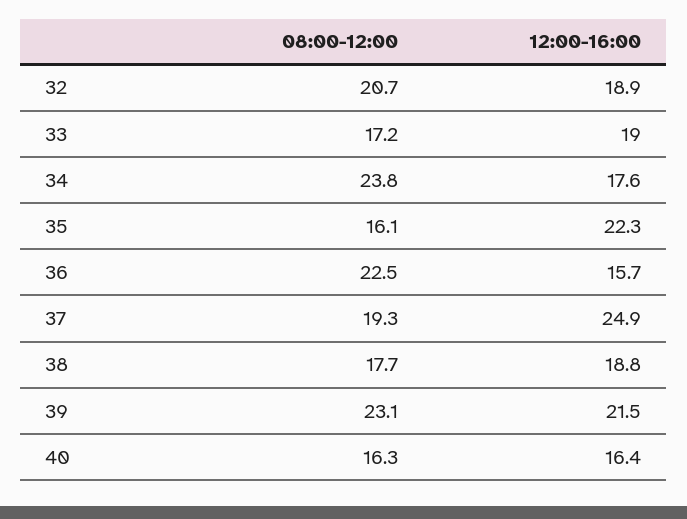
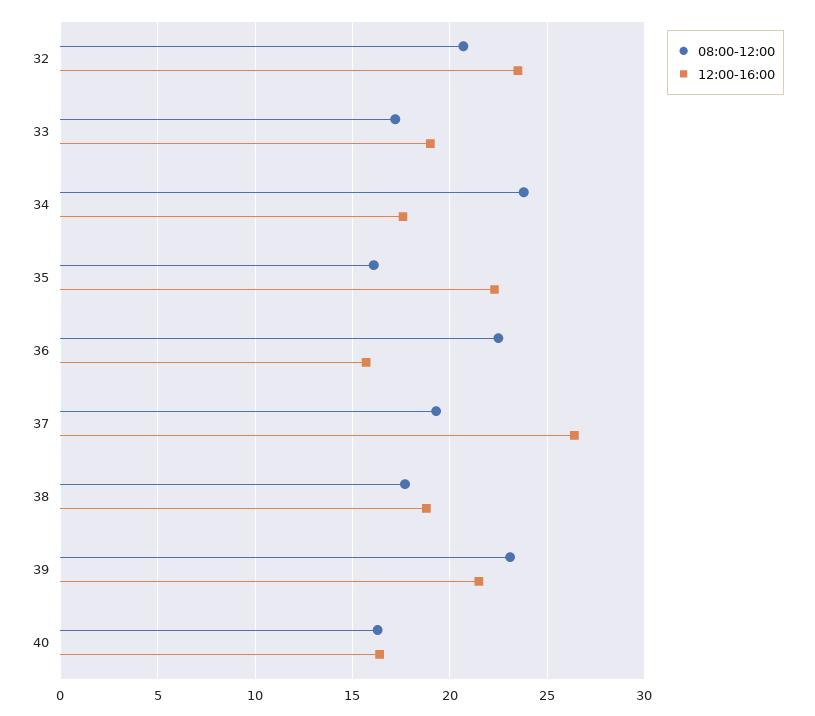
  {
    "08:00-12:00": {
      "32": 20.7,
      "33": 17.2,
      "34": 23.8,
      "35": 16.1,
      "36": 22.5,
      "37": 19.3,
      "38": 17.7,
      "39": 23.1,
      "40": 16.3
    },
    "12:00-16:00": {
-     "32": 18.9,
+     "32": 23.5,
      "33": 19,
      "34": 17.6,
      "35": 22.3,
      "36": 15.7,
-     "37": 24.9,
+     "37": 26.5,
      "38": 18.8,
      "39": 21.5,
      "40": 16.4
    }
  }

